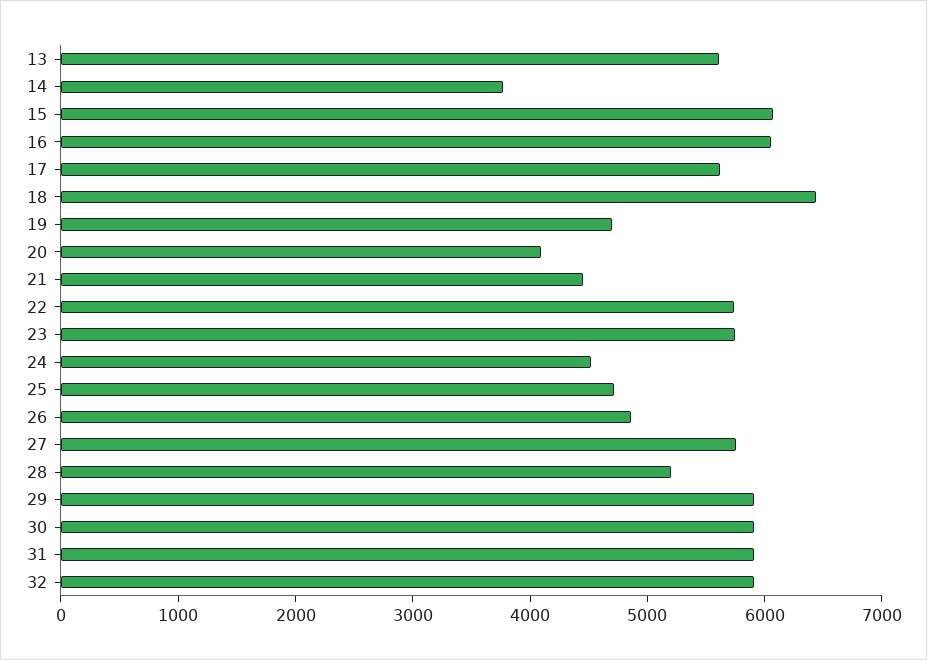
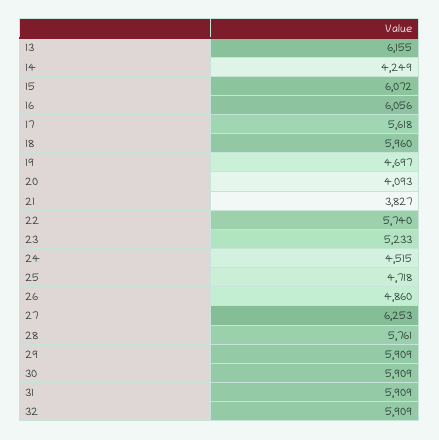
  {
-   "13": 5600,
+   "13": 6155,
-   "14": 3800,
+   "14": 4249,
    "15": 6072,
    "16": 6056,
    "17": 5618,
-   "18": 6400,
+   "18": 5960,
    "19": 4697,
    "20": 4093,
-   "21": 4400,
+   "21": 3827,
    "22": 5740,
-   "23": 5800,
+   "23": 5233,
    "24": 4515,
    "25": 4718,
    "26": 4860,
-   "27": 5800,
+   "27": 6253,
-   "28": 5200,
+   "28": 5761,
    "29": 5909,
    "30": 5909,
    "31": 5909,
    "32": 5909
  }

